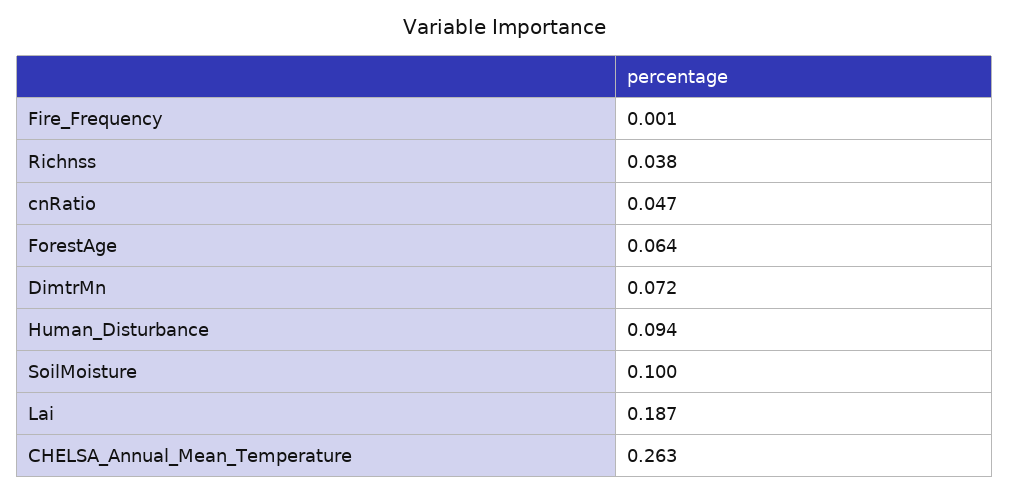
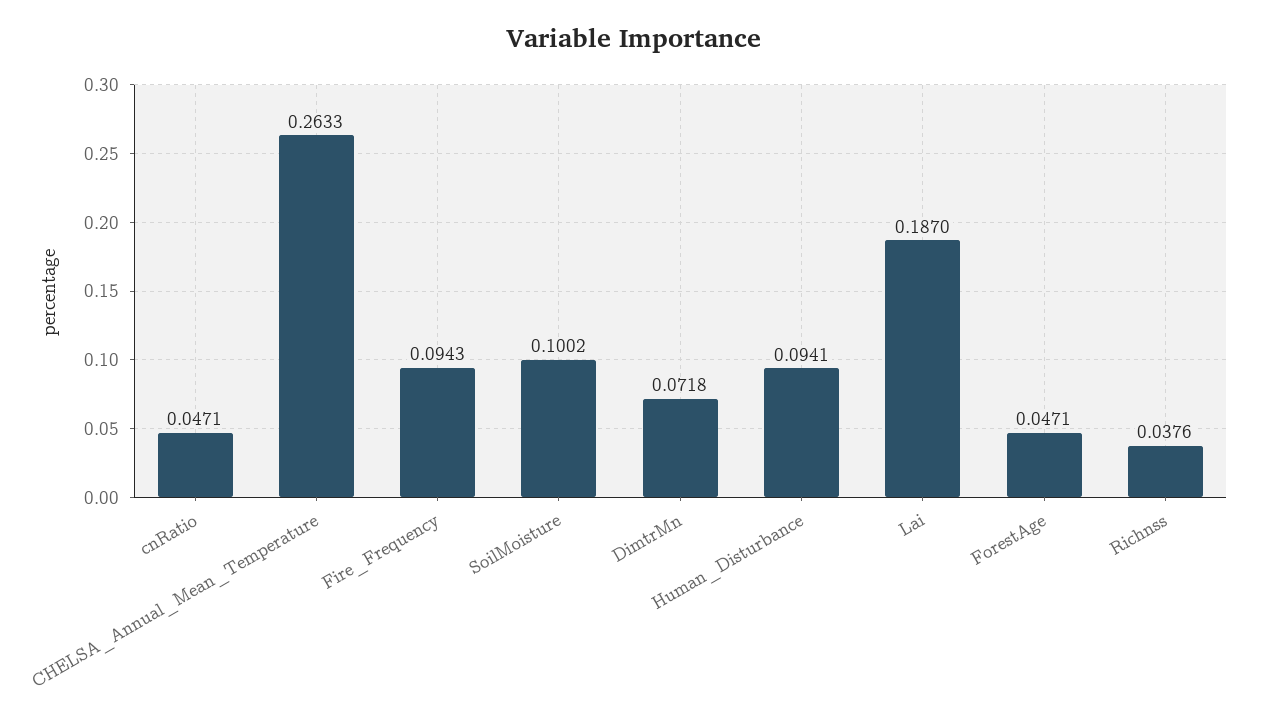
  {
-   "Fire_Frequency": 0.001,
+   "Fire_Frequency": 0.0943,
    "Richnss": 0.0376,
    "cnRatio": 0.0471,
-   "ForestAge": 0.064,
+   "ForestAge": 0.0471,
    "DimtrMn": 0.0718,
    "Human_Disturbance": 0.0941,
    "SoilMoisture": 0.1002,
    "Lai": 0.187,
    "CHELSA_Annual_Mean_Temperature": 0.2633
  }

